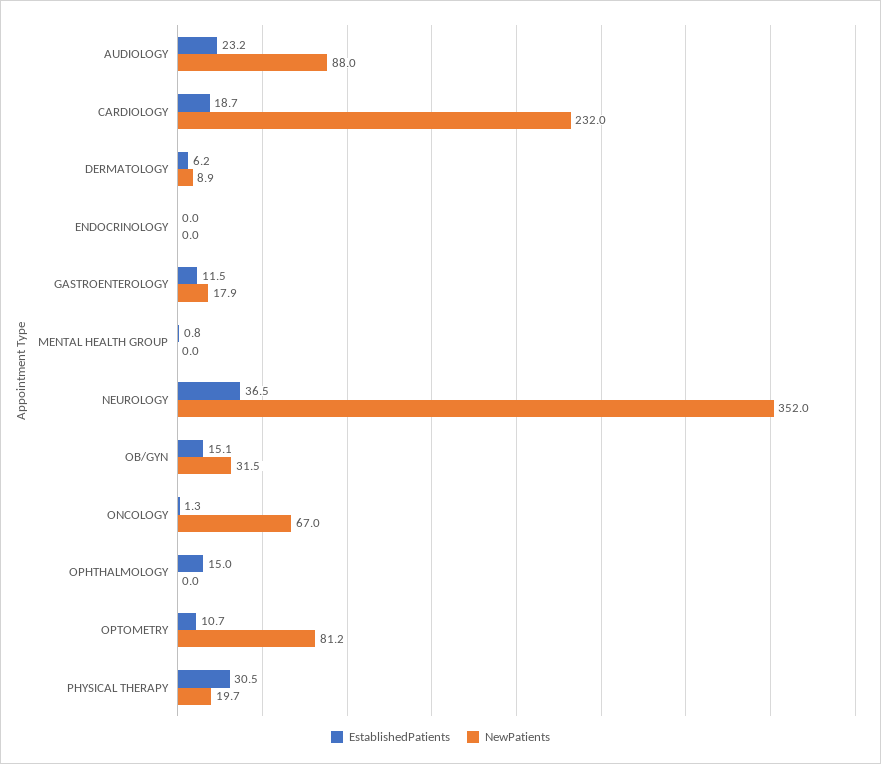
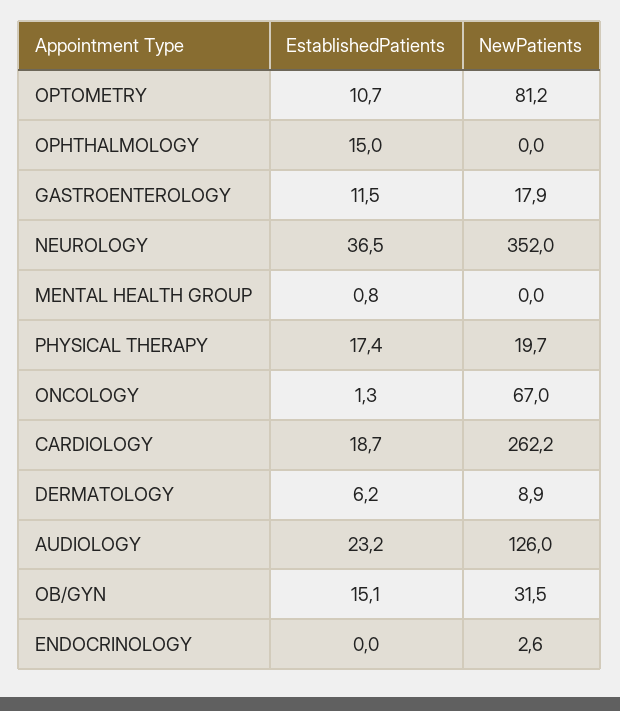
  {
    "EstablishedPatients": {
      "AUDIOLOGY": 23.2,
      "CARDIOLOGY": 18.7,
      "DERMATOLOGY": 6.2,
      "ENDOCRINOLOGY": 0,
      "GASTROENTEROLOGY": 11.5,
      "MENTAL HEALTH GROUP": 0.8,
      "NEUROLOGY": 36.5,
      "OB/GYN": 15.1,
      "ONCOLOGY": 1.3,
      "OPHTHALMOLOGY": 15,
      "OPTOMETRY": 10.7,
-     "PHYSICAL THERAPY": 30.5
+     "PHYSICAL THERAPY": 17.4
    },
    "NewPatients": {
-     "AUDIOLOGY": 88,
+     "AUDIOLOGY": 126,
-     "CARDIOLOGY": 232,
+     "CARDIOLOGY": 262.2,
      "DERMATOLOGY": 8.9,
-     "ENDOCRINOLOGY": 0,
+     "ENDOCRINOLOGY": 2.6,
      "GASTROENTEROLOGY": 17.9,
      "MENTAL HEALTH GROUP": 0,
      "NEUROLOGY": 352,
      "OB/GYN": 31.5,
      "ONCOLOGY": 67,
      "OPHTHALMOLOGY": 0,
      "OPTOMETRY": 81.2,
      "PHYSICAL THERAPY": 19.7
    }
  }

